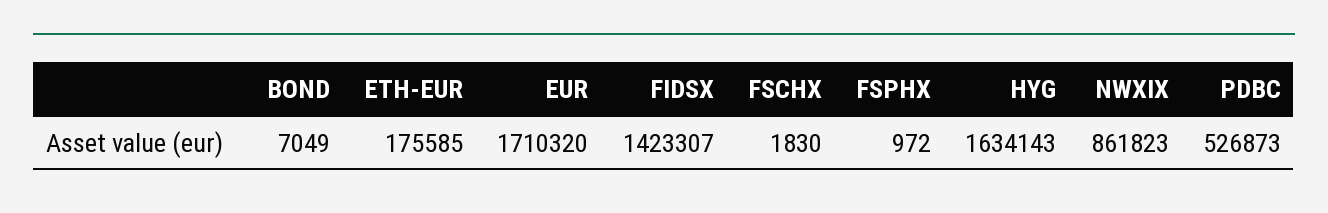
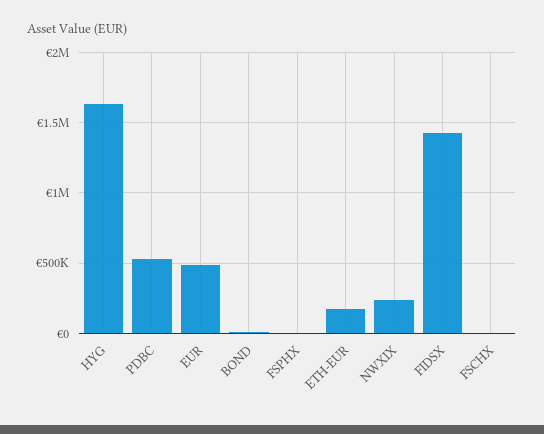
  {
    "BOND": 7049,
    "ETH-EUR": 175585,
-   "EUR": 1710320,
+   "EUR": 500000,
    "FIDSX": 1423307,
    "FSCHX": 1830,
    "FSPHX": 972,
    "HYG": 1634143,
-   "NWXIX": 861823,
+   "NWXIX": 250000,
    "PDBC": 526873
  }

